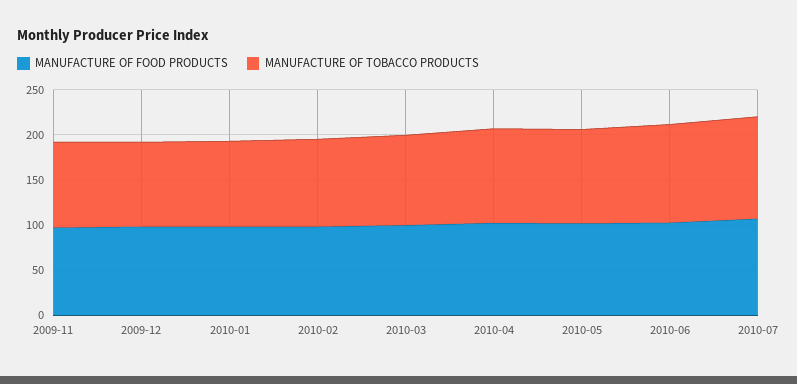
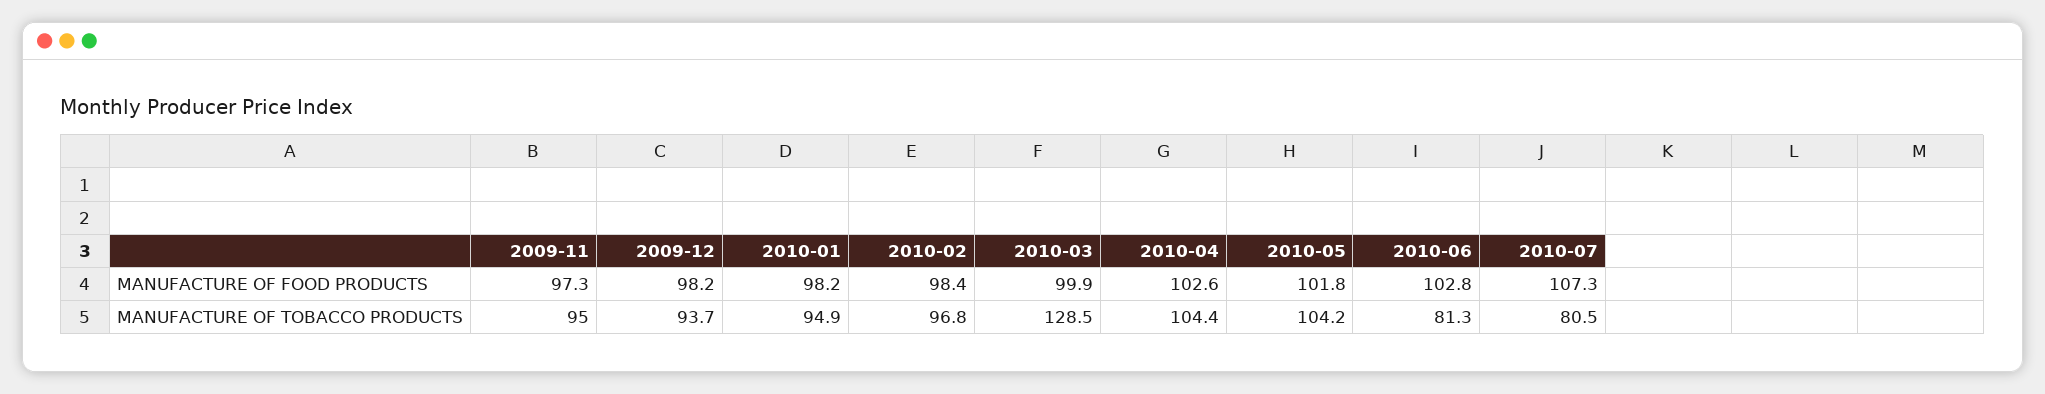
  {
    "MANUFACTURE OF FOOD PRODUCTS": {
      "2009-11": 97.3,
      "2009-12": 98.2,
      "2010-01": 98.2,
      "2010-02": 98.4,
      "2010-03": 99.9,
      "2010-04": 102.6,
      "2010-05": 101.8,
      "2010-06": 102.8,
      "2010-07": 107.3
    },
    "MANUFACTURE OF TOBACCO PRODUCTS": {
      "2009-11": 95,
      "2009-12": 93.7,
      "2010-01": 94.9,
      "2010-02": 96.8,
-     "2010-03": 100,
+     "2010-03": 128.5,
      "2010-04": 104.4,
      "2010-05": 104.2,
-     "2010-06": 110,
+     "2010-06": 81.3,
-     "2010-07": 110
+     "2010-07": 80.5
    }
  }

